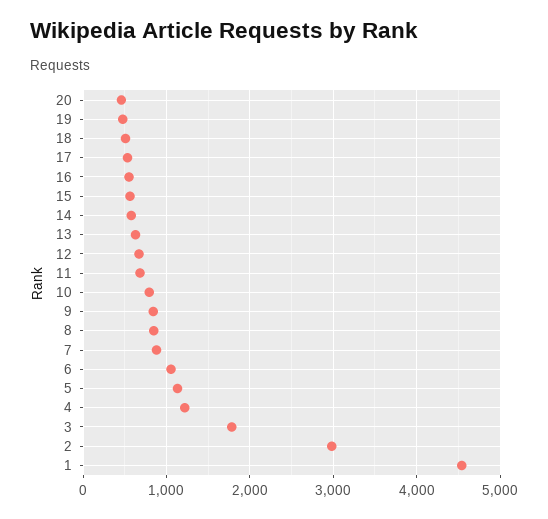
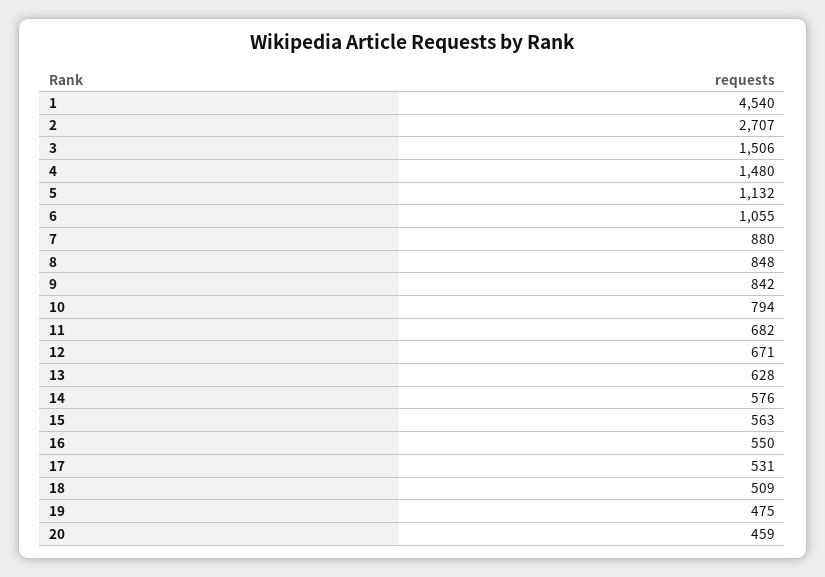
  {
    "20": 459,
    "19": 475,
    "18": 509,
    "17": 531,
    "16": 550,
    "15": 563,
    "14": 576,
    "13": 628,
    "12": 671,
    "11": 682,
    "10": 794,
    "9": 842,
    "8": 848,
    "7": 880,
    "6": 1055,
    "5": 1132,
-   "4": 1200,
+   "4": 1480,
-   "3": 1800,
+   "3": 1506,
-   "2": 3000,
+   "2": 2707,
    "1": 4540
  }

